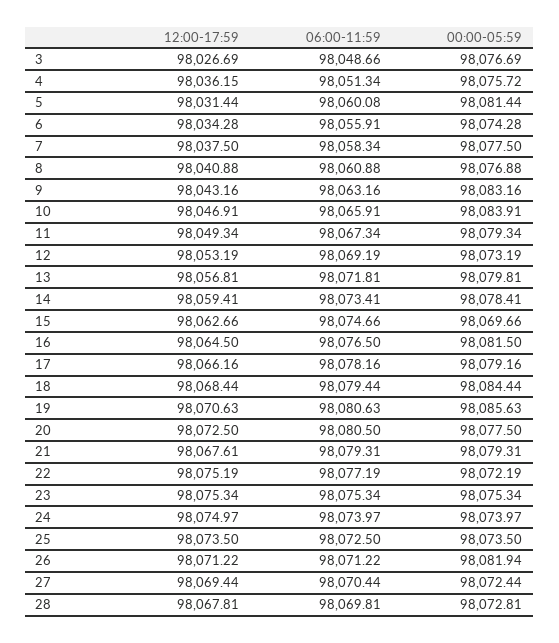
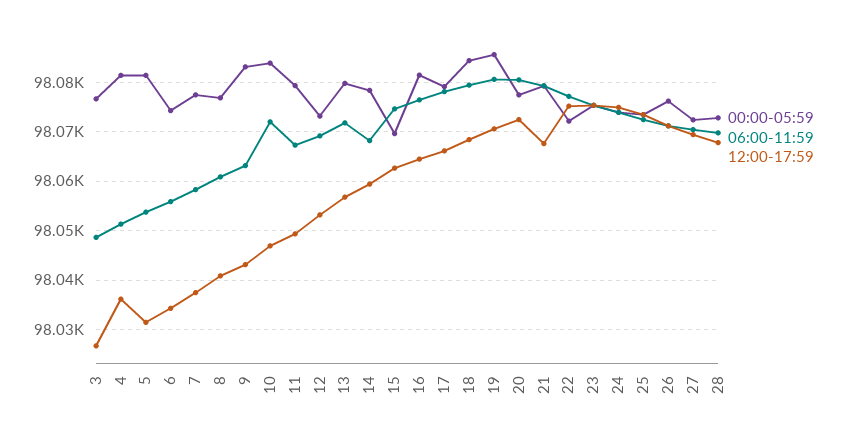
  {
    "12:00-17:59": {
      "3": 98026.69,
      "4": 98036.15,
      "5": 98031.44,
      "6": 98034.28,
      "7": 98037.5,
      "8": 98040.88,
      "9": 98043.16,
      "10": 98046.91,
      "11": 98049.34,
      "12": 98053.19,
      "13": 98056.81,
      "14": 98059.41,
      "15": 98062.66,
      "16": 98064.5,
      "17": 98066.16,
      "18": 98068.44,
      "19": 98070.63,
      "20": 98072.5,
      "21": 98067.61,
      "22": 98075.19,
      "23": 98075.34,
      "24": 98074.97,
      "25": 98073.5,
      "26": 98071.22,
      "27": 98069.44,
      "28": 98067.81
    },
    "06:00-11:59": {
      "3": 98048.66,
      "4": 98051.34,
-     "5": 98060.08,
+     "5": 98054,
      "6": 98055.91,
      "7": 98058.34,
      "8": 98060.88,
      "9": 98063.16,
-     "10": 98065.91,
+     "10": 98072,
      "11": 98067.34,
      "12": 98069.19,
      "13": 98071.81,
-     "14": 98073.41,
+     "14": 98068,
      "15": 98074.66,
      "16": 98076.5,
      "17": 98078.16,
      "18": 98079.44,
      "19": 98080.63,
      "20": 98080.5,
      "21": 98079.31,
      "22": 98077.19,
      "23": 98075.34,
      "24": 98073.97,
      "25": 98072.5,
      "26": 98071.22,
      "27": 98070.44,
      "28": 98069.81
    },
    "00:00-05:59": {
      "3": 98076.69,
-     "4": 98075.72,
+     "4": 98082,
      "5": 98081.44,
      "6": 98074.28,
      "7": 98077.5,
      "8": 98076.88,
      "9": 98083.16,
      "10": 98083.91,
      "11": 98079.34,
      "12": 98073.19,
      "13": 98079.81,
      "14": 98078.41,
      "15": 98069.66,
      "16": 98081.5,
      "17": 98079.16,
      "18": 98084.44,
      "19": 98085.63,
      "20": 98077.5,
      "21": 98079.31,
      "22": 98072.19,
      "23": 98075.34,
      "24": 98073.97,
      "25": 98073.5,
-     "26": 98081.94,
+     "26": 98076,
      "27": 98072.44,
      "28": 98072.81
    }
  }

